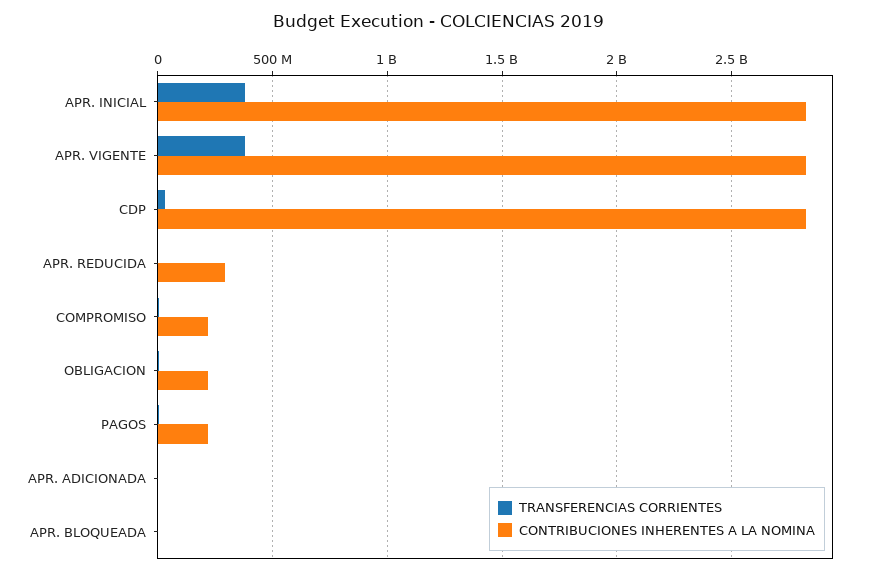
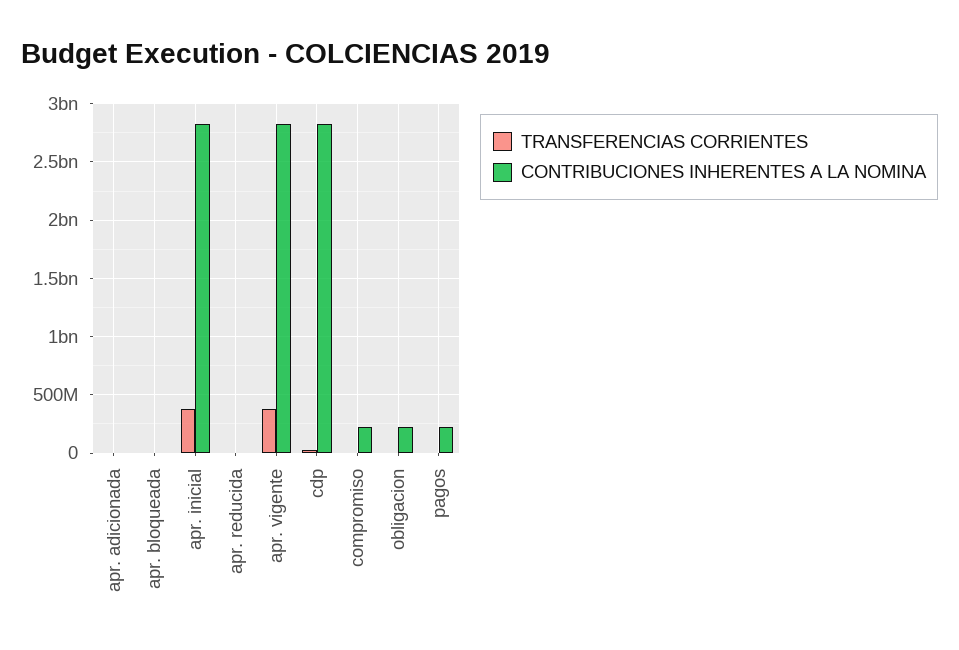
  {
    "TRANSFERENCIAS CORRIENTES": {
      "APR. INICIAL": 400000000,
      "APR. VIGENTE": 400000000,
      "CDP": 50000000,
      "APR. REDUCIDA": 0,
      "COMPROMISO": 0,
      "OBLIGACION": 0,
      "PAGOS": 0,
      "APR. ADICIONADA": 0,
      "APR. BLOQUEADA": 0
    },
    "CONTRIBUCIONES INHERENTES A LA NOMINA": {
      "APR. INICIAL": 2800000000,
      "APR. VIGENTE": 2800000000,
      "CDP": 2800000000,
-     "APR. REDUCIDA": 300000000,
+     "APR. REDUCIDA": 0,
      "COMPROMISO": 200000000,
      "OBLIGACION": 200000000,
      "PAGOS": 200000000,
      "APR. ADICIONADA": 0,
      "APR. BLOQUEADA": 0
    }
  }

